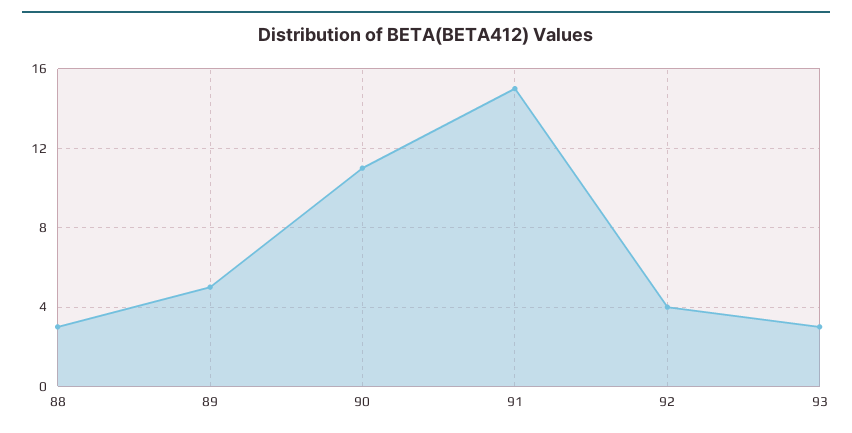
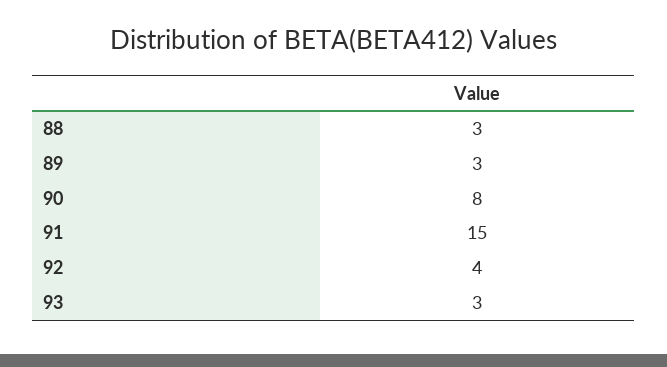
  {
    "88": 3,
-   "89": 5,
+   "89": 3,
-   "90": 11,
+   "90": 8,
    "91": 15,
    "92": 4,
    "93": 3
  }

